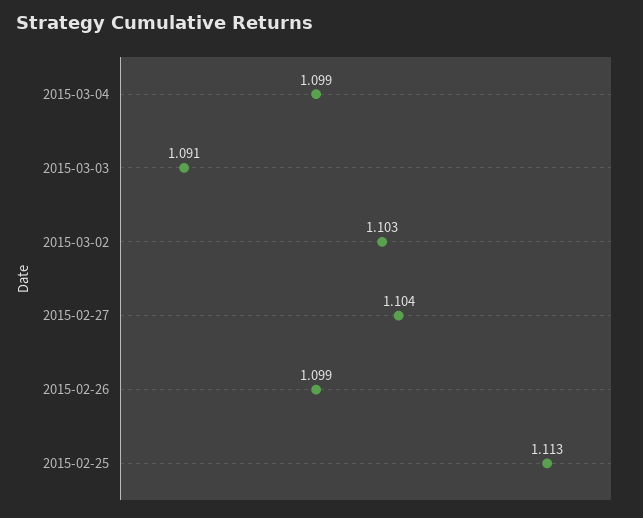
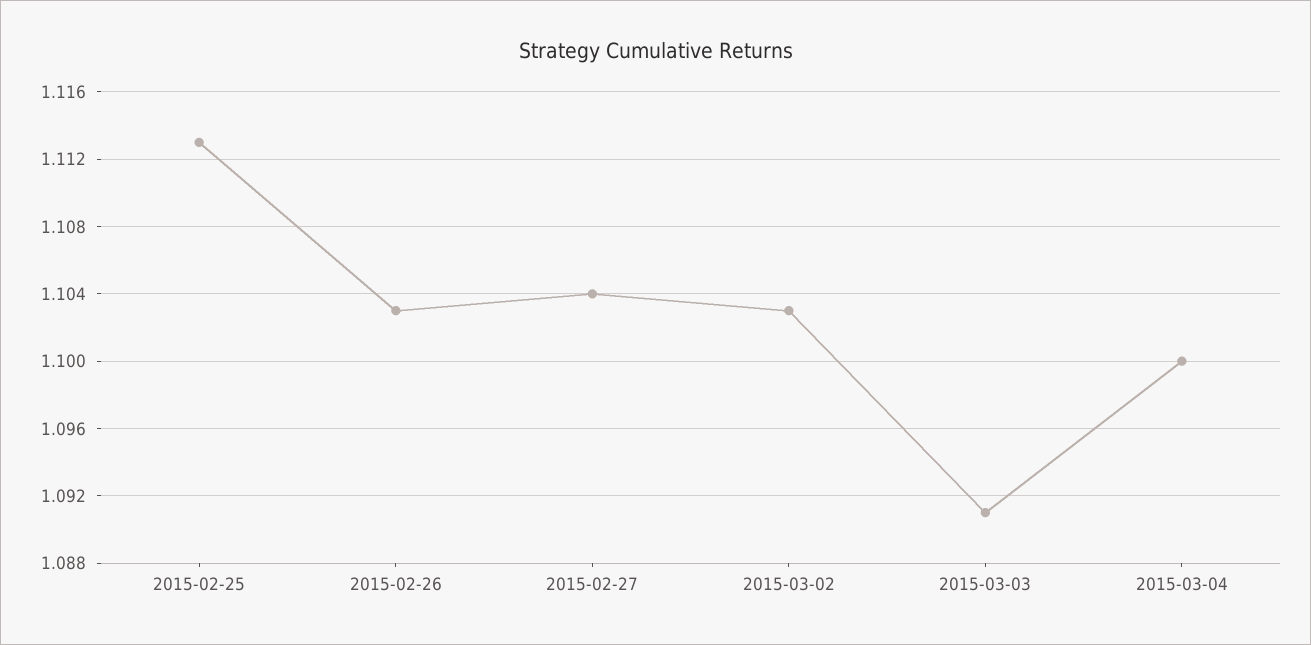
  {
-   "2015-03-04": 1.099,
+   "2015-03-04": 1.1,
    "2015-03-03": 1.091,
    "2015-03-02": 1.103,
    "2015-02-27": 1.104,
-   "2015-02-26": 1.099,
+   "2015-02-26": 1.103,
    "2015-02-25": 1.113
  }

